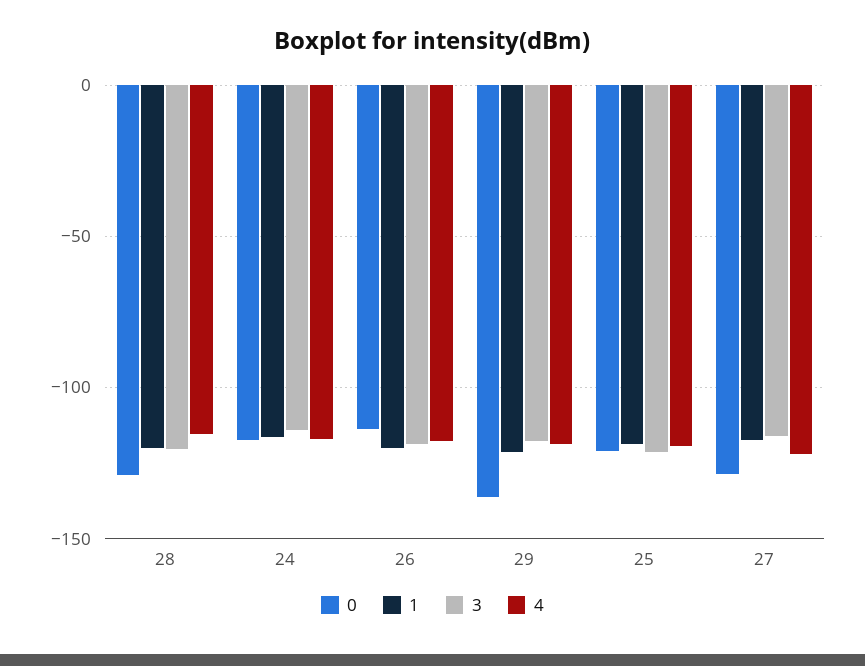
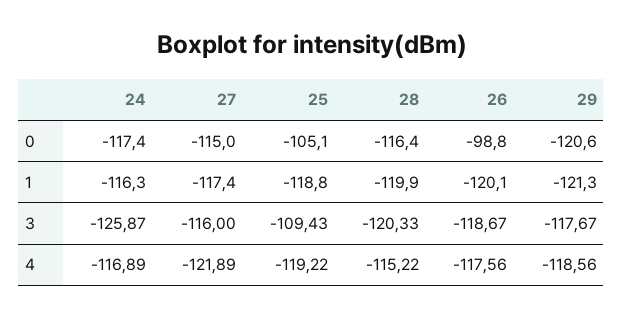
  {
    "0": {
-     "28": -130,
+     "28": -116.4,
      "24": -117.4,
-     "26": -115,
+     "26": -98.8,
-     "29": -135,
+     "29": -120.6,
-     "25": -120,
+     "25": -105.1,
-     "27": -130
+     "27": -115
    },
    "1": {
      "28": -119.9,
      "24": -116.3,
      "26": -120.1,
      "29": -121.3,
      "25": -118.8,
      "27": -117.4
    },
    "3": {
      "28": -120.33,
-     "24": -115,
+     "24": -125.87,
      "26": -118.67,
      "29": -117.67,
-     "25": -120,
+     "25": -109.43,
      "27": -116
    },
    "4": {
      "28": -115.22,
      "24": -116.89,
      "26": -117.56,
      "29": -118.56,
      "25": -119.22,
      "27": -121.89
    }
  }

